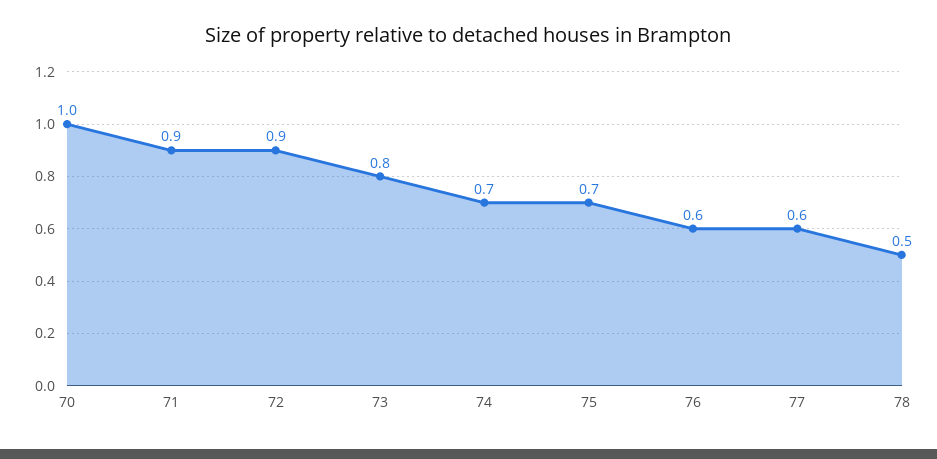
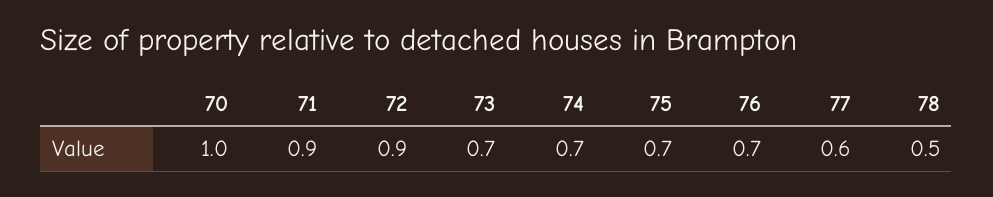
  {
    "70": 1,
    "71": 0.9,
    "72": 0.9,
-   "73": 0.8,
+   "73": 0.7,
    "74": 0.7,
    "75": 0.7,
-   "76": 0.6,
+   "76": 0.7,
    "77": 0.6,
    "78": 0.5
  }

